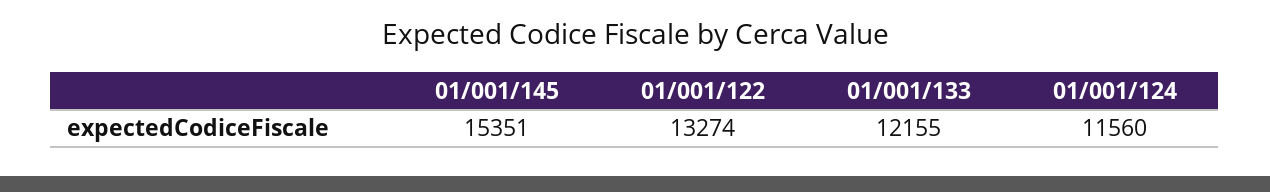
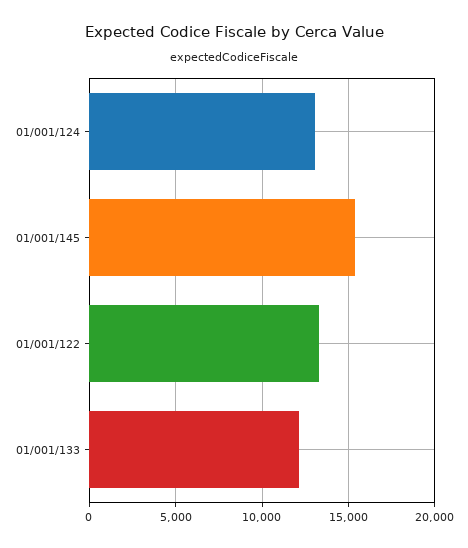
  {
    "01/001/145": 15351,
    "01/001/122": 13274,
    "01/001/133": 12155,
-   "01/001/124": 11560
+   "01/001/124": 13000
  }

